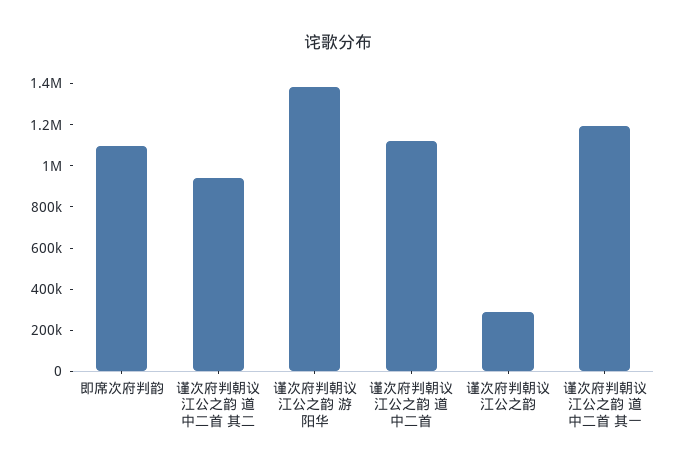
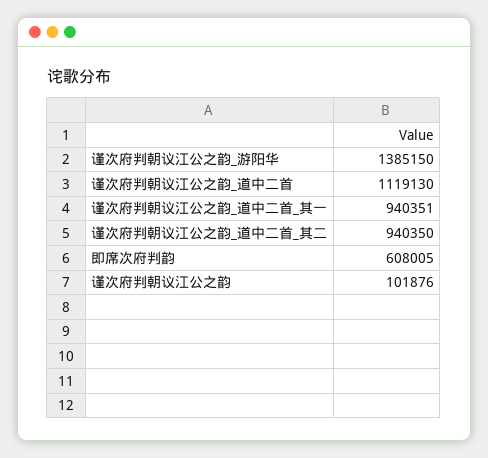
  {
-   "即席次府判韵": 1100000,
+   "即席次府判韵": 608005,
    "谨次府判朝议江公之韵 道中二首 其二": 940350,
    "谨次府判朝议江公之韵 游阳华": 1385150,
    "谨次府判朝议江公之韵 道中二首": 1119130,
-   "谨次府判朝议江公之韵": 300000,
+   "谨次府判朝议江公之韵": 101876,
-   "谨次府判朝议江公之韵 道中二首 其一": 1200000
+   "谨次府判朝议江公之韵 道中二首 其一": 940351
  }

